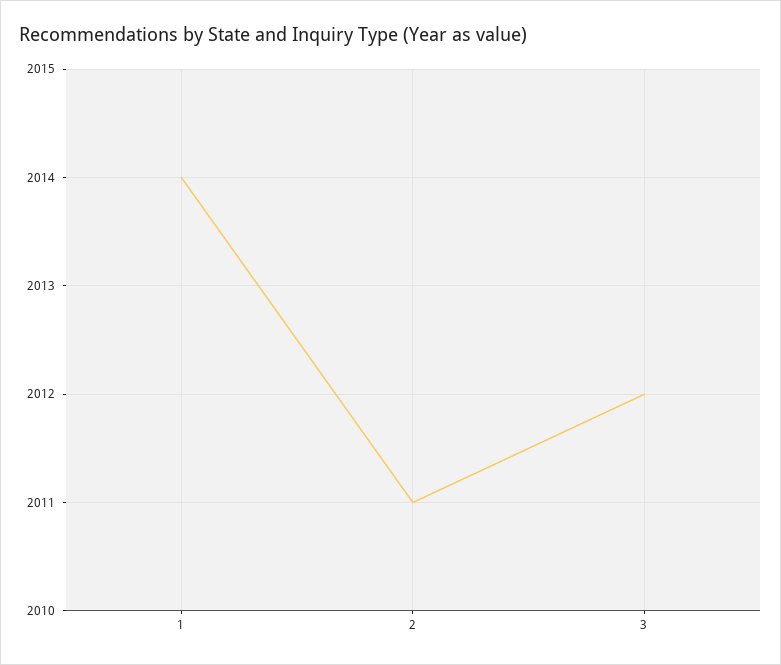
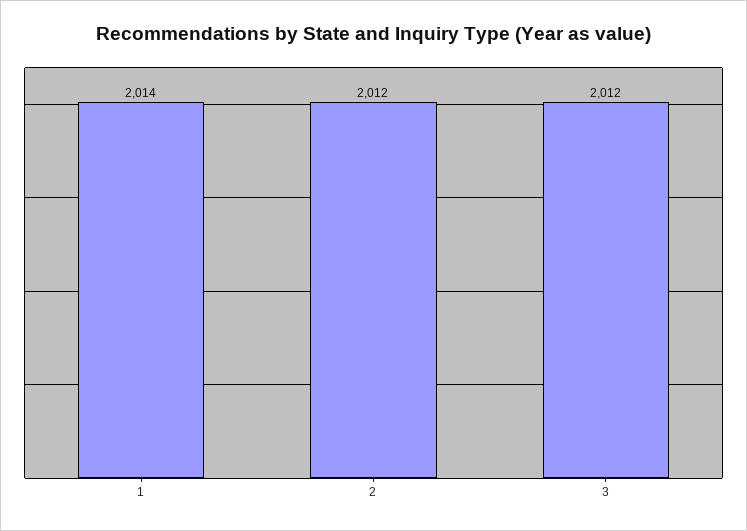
  {
    "1": 2014,
-   "2": 2011,
+   "2": 2012,
    "3": 2012
  }

